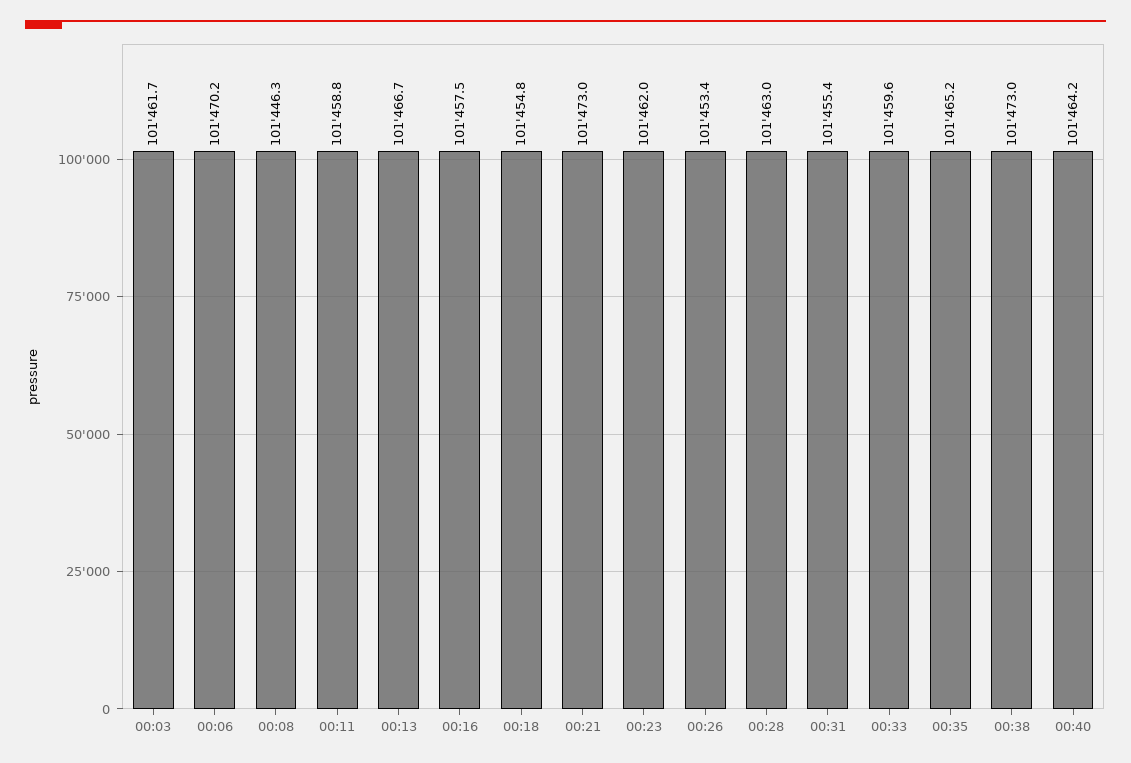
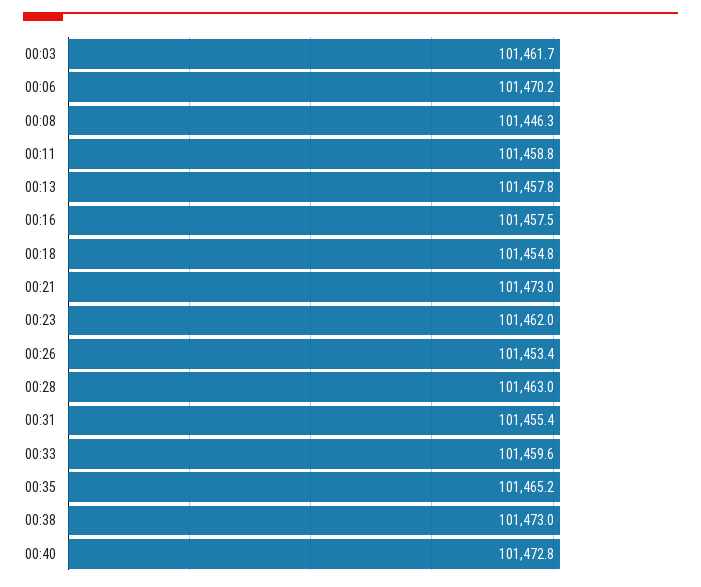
  {
    "00:03": 101461.7,
    "00:06": 101470.2,
    "00:08": 101446.3,
    "00:11": 101458.8,
-   "00:13": 101466.7,
+   "00:13": 101457.8,
    "00:16": 101457.5,
    "00:18": 101454.8,
    "00:21": 101473,
    "00:23": 101462,
    "00:26": 101453.4,
    "00:28": 101463,
    "00:31": 101455.4,
    "00:33": 101459.6,
    "00:35": 101465.2,
    "00:38": 101473,
-   "00:40": 101464.2
+   "00:40": 101472.8
  }

